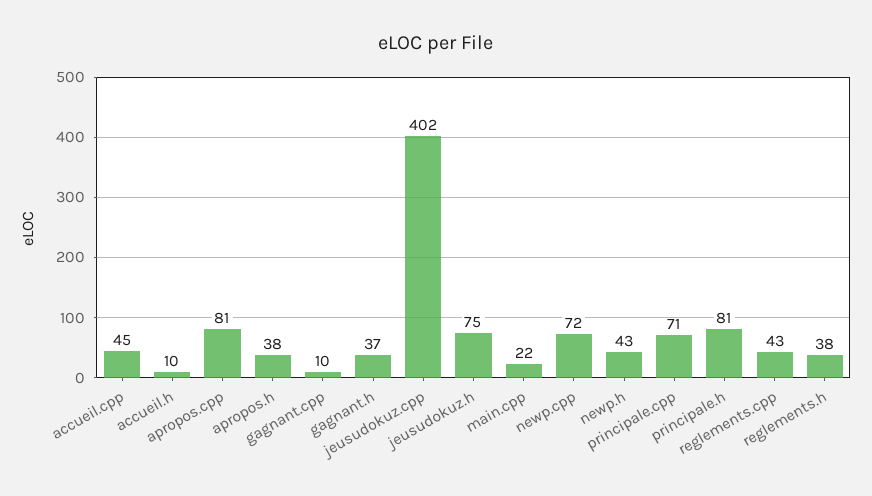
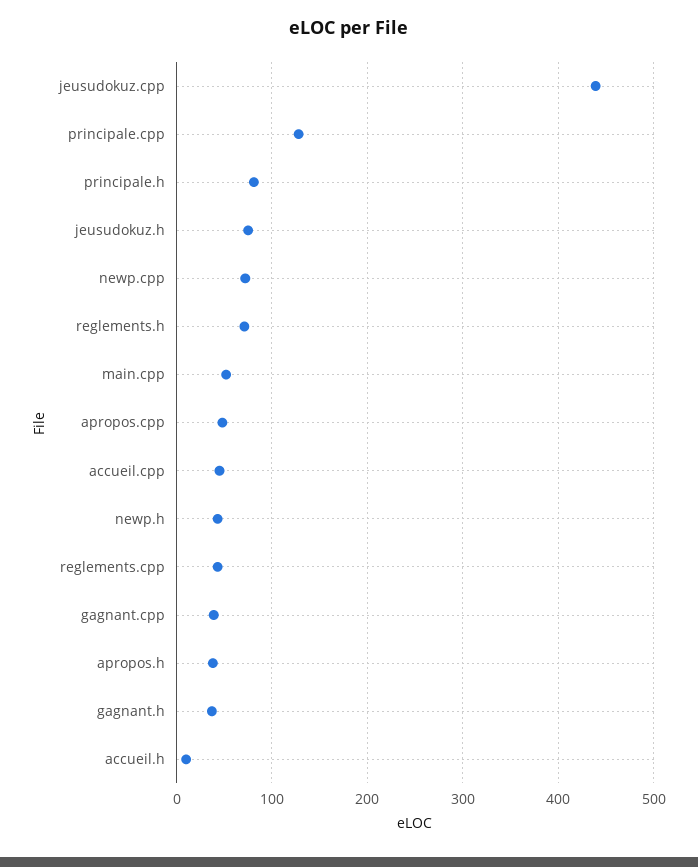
  {
    "accueil.cpp": 45,
    "accueil.h": 10,
-   "apropos.cpp": 81,
+   "apropos.cpp": 50,
    "apropos.h": 38,
-   "gagnant.cpp": 10,
+   "gagnant.cpp": 40,
    "gagnant.h": 37,
-   "jeusudokuz.cpp": 402,
+   "jeusudokuz.cpp": 440,
    "jeusudokuz.h": 75,
-   "main.cpp": 22,
+   "main.cpp": 50,
    "newp.cpp": 72,
    "newp.h": 43,
-   "principale.cpp": 71,
+   "principale.cpp": 130,
    "principale.h": 81,
    "reglements.cpp": 43,
-   "reglements.h": 38
+   "reglements.h": 70
  }

